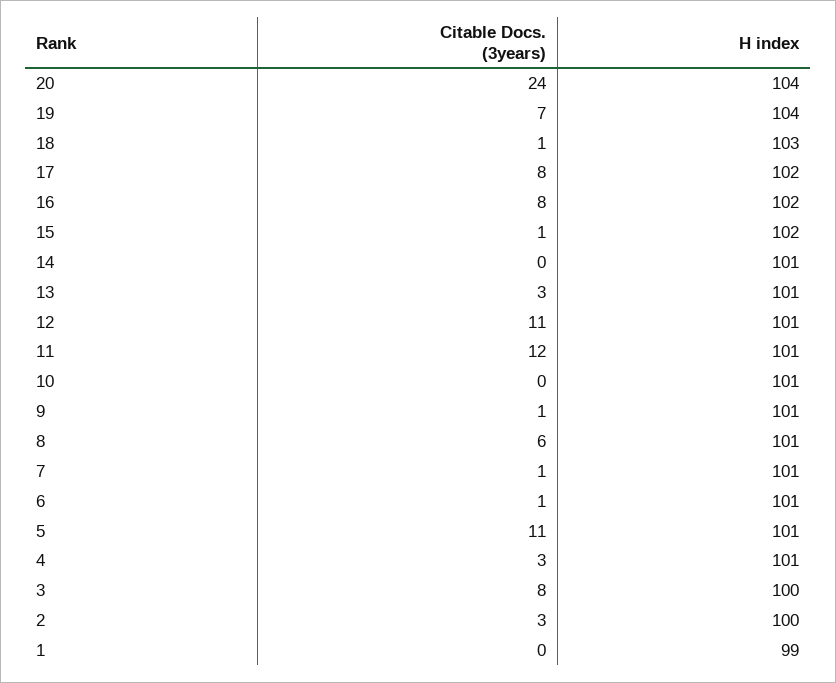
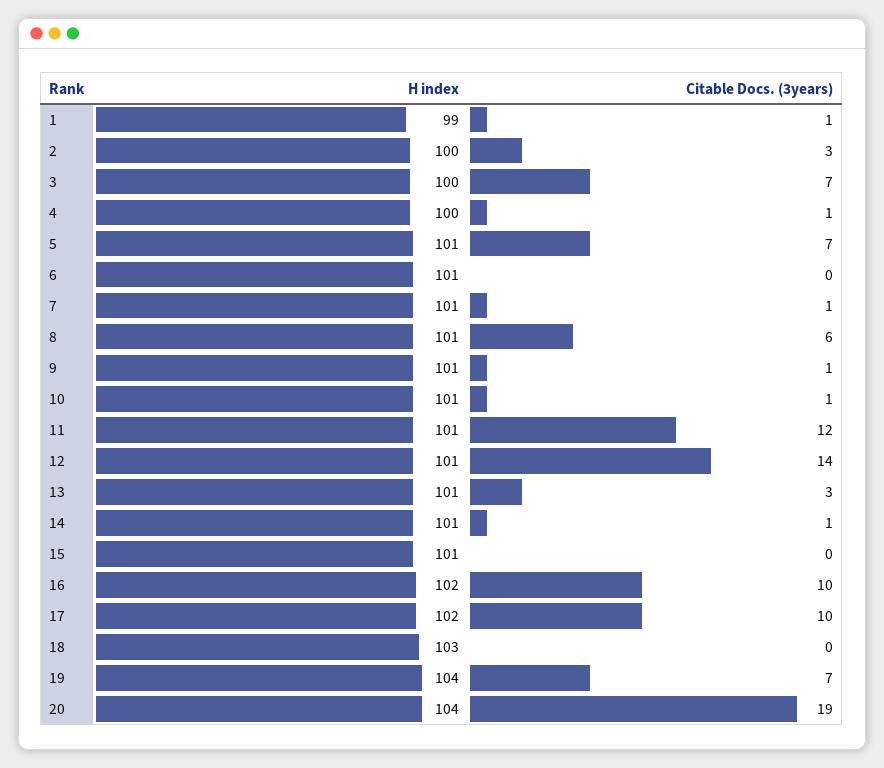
  {
    "Citable Docs. (3years)": {
-     "20": 24,
+     "20": 19,
      "19": 7,
-     "18": 1,
+     "18": 0,
-     "17": 8,
+     "17": 10,
-     "16": 8,
+     "16": 10,
-     "15": 1,
+     "15": 0,
-     "14": 0,
+     "14": 1,
      "13": 3,
-     "12": 11,
+     "12": 14,
      "11": 12,
-     "10": 0,
+     "10": 1,
      "9": 1,
      "8": 6,
      "7": 1,
-     "6": 1,
+     "6": 0,
-     "5": 11,
+     "5": 7,
-     "4": 3,
+     "4": 1,
-     "3": 8,
+     "3": 7,
      "2": 3,
-     "1": 0
+     "1": 1
    },
    "H index": {
      "20": 104,
      "19": 104,
      "18": 103,
      "17": 102,
      "16": 102,
-     "15": 102,
+     "15": 101,
      "14": 101,
      "13": 101,
      "12": 101,
      "11": 101,
      "10": 101,
      "9": 101,
      "8": 101,
      "7": 101,
      "6": 101,
      "5": 101,
-     "4": 101,
+     "4": 100,
      "3": 100,
      "2": 100,
      "1": 99
    }
  }

